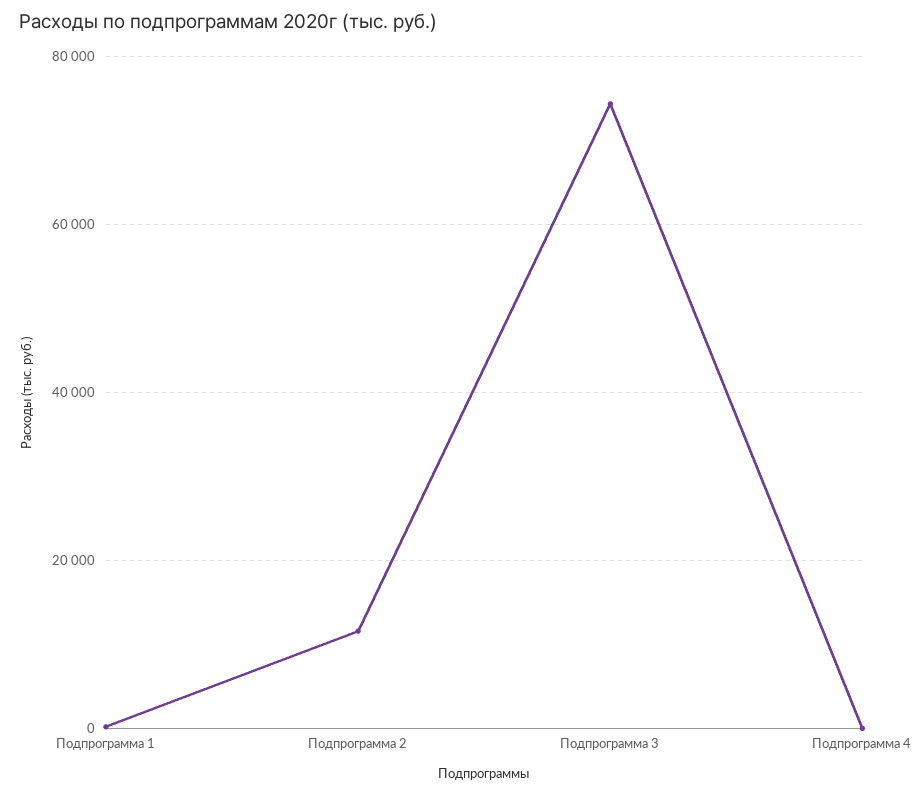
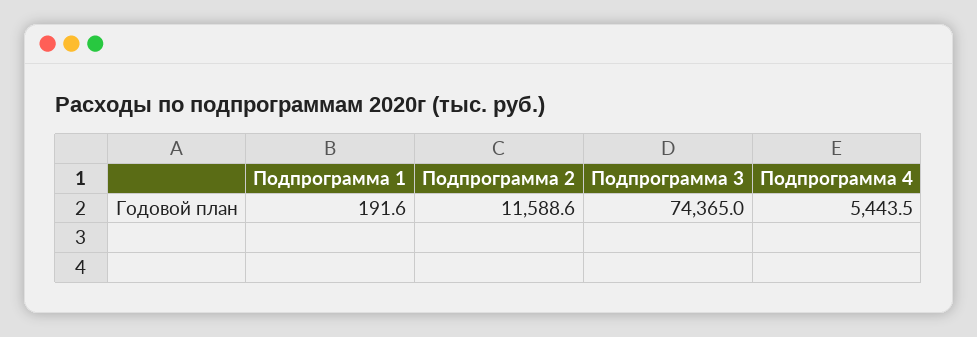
  {
    "Подпрограмма 1": 191.6,
    "Подпрограмма 2": 11588.6,
    "Подпрограмма 3": 74365,
-   "Подпрограмма 4": 0
+   "Подпрограмма 4": 5443.5
  }

